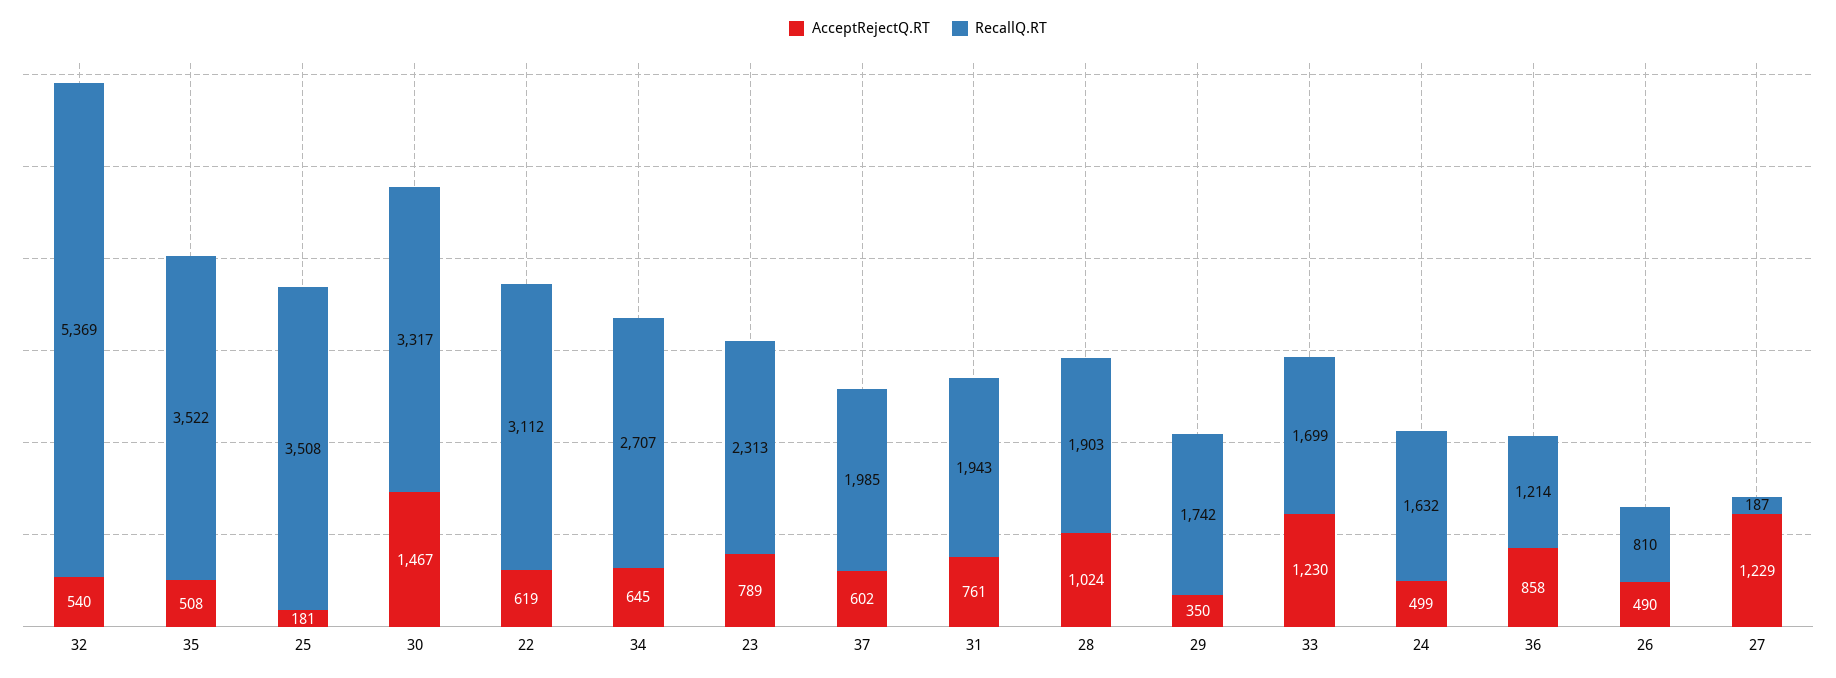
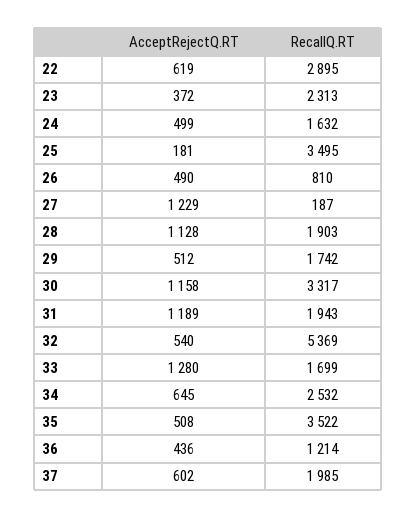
  {
    "AcceptRejectQ.RT": {
      "32": 540,
      "35": 508,
      "25": 181,
-     "30": 1467,
+     "30": 1158,
      "22": 619,
      "34": 645,
-     "23": 789,
+     "23": 372,
      "37": 602,
-     "31": 761,
+     "31": 1189,
-     "28": 1024,
+     "28": 1128,
-     "29": 350,
+     "29": 512,
-     "33": 1230,
+     "33": 1280,
      "24": 499,
-     "36": 858,
+     "36": 436,
      "26": 490,
      "27": 1229
    },
    "RecallQ.RT": {
      "32": 5369,
      "35": 3522,
-     "25": 3508,
+     "25": 3495,
      "30": 3317,
-     "22": 3112,
+     "22": 2895,
-     "34": 2707,
+     "34": 2532,
      "23": 2313,
      "37": 1985,
      "31": 1943,
      "28": 1903,
      "29": 1742,
      "33": 1699,
      "24": 1632,
      "36": 1214,
      "26": 810,
      "27": 187
    }
  }

